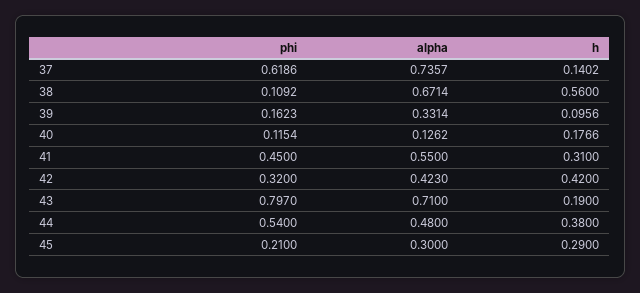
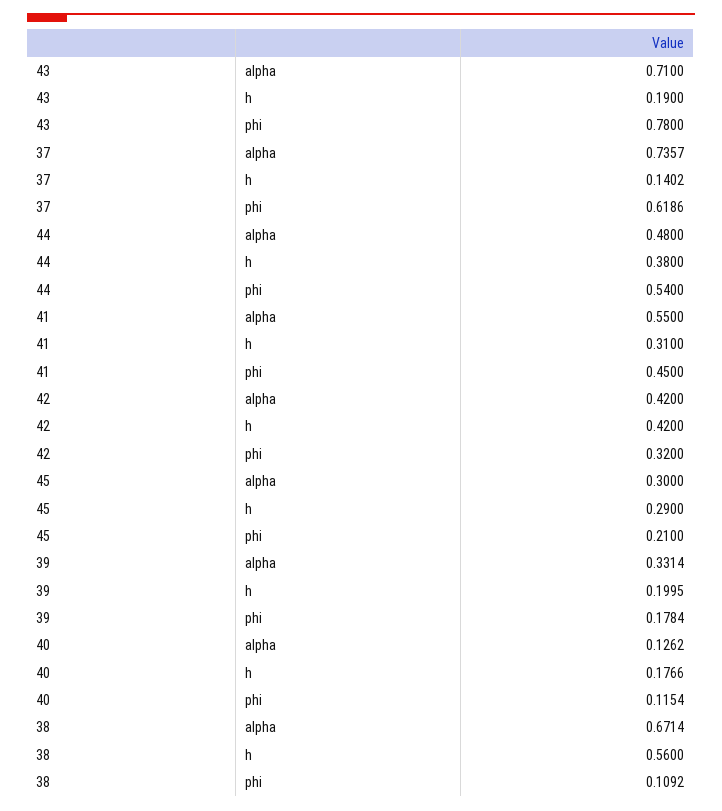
  {
    "phi": {
      "37": 0.6186,
      "38": 0.1092,
-     "39": 0.1623,
+     "39": 0.1784,
      "40": 0.1154,
      "41": 0.45,
      "42": 0.32,
-     "43": 0.797,
+     "43": 0.78,
      "44": 0.54,
      "45": 0.21
    },
    "alpha": {
      "37": 0.7357,
      "38": 0.6714,
      "39": 0.3314,
      "40": 0.1262,
      "41": 0.55,
-     "42": 0.423,
+     "42": 0.42,
      "43": 0.71,
      "44": 0.48,
      "45": 0.3
    },
    "h": {
      "37": 0.1402,
      "38": 0.56,
-     "39": 0.0956,
+     "39": 0.1995,
      "40": 0.1766,
      "41": 0.31,
      "42": 0.42,
      "43": 0.19,
      "44": 0.38,
      "45": 0.29
    }
  }

